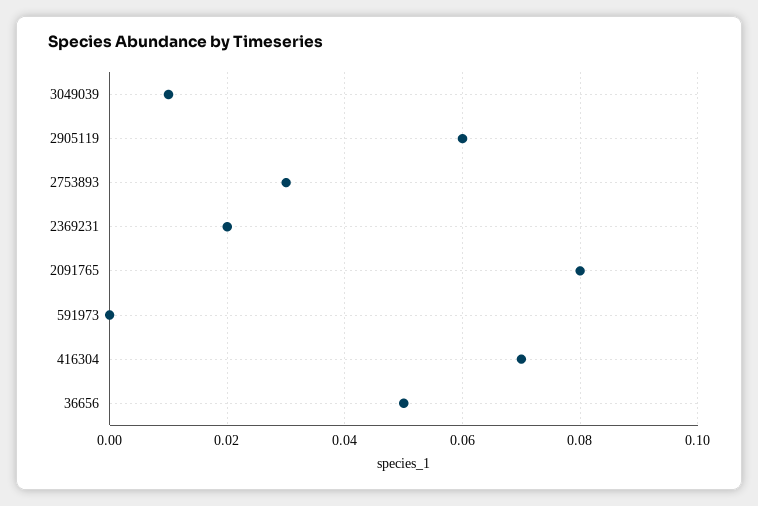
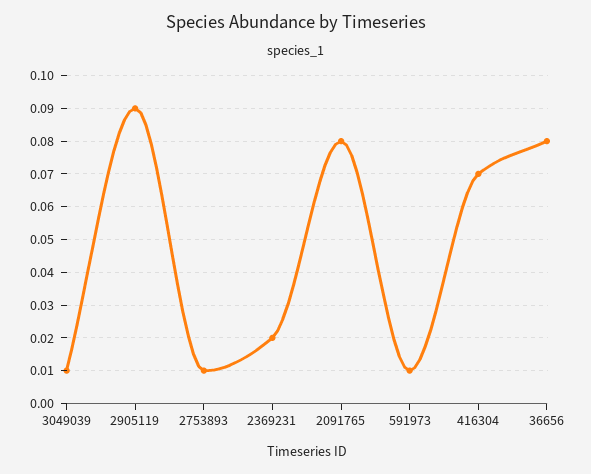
  {
    "3049039": 0.01,
-   "2905119": 0.06,
+   "2905119": 0.09,
-   "2753893": 0.03,
+   "2753893": 0.01,
    "2369231": 0.02,
    "2091765": 0.08,
-   "591973": 0,
+   "591973": 0.01,
    "416304": 0.07,
-   "36656": 0.05
+   "36656": 0.08
  }

